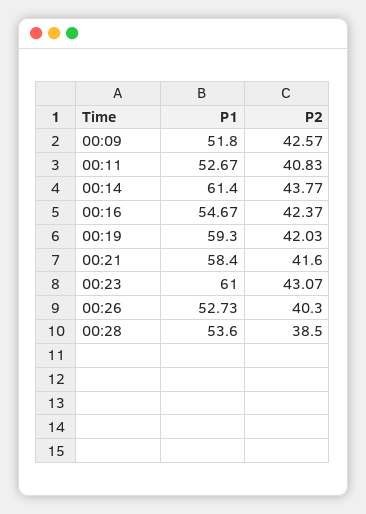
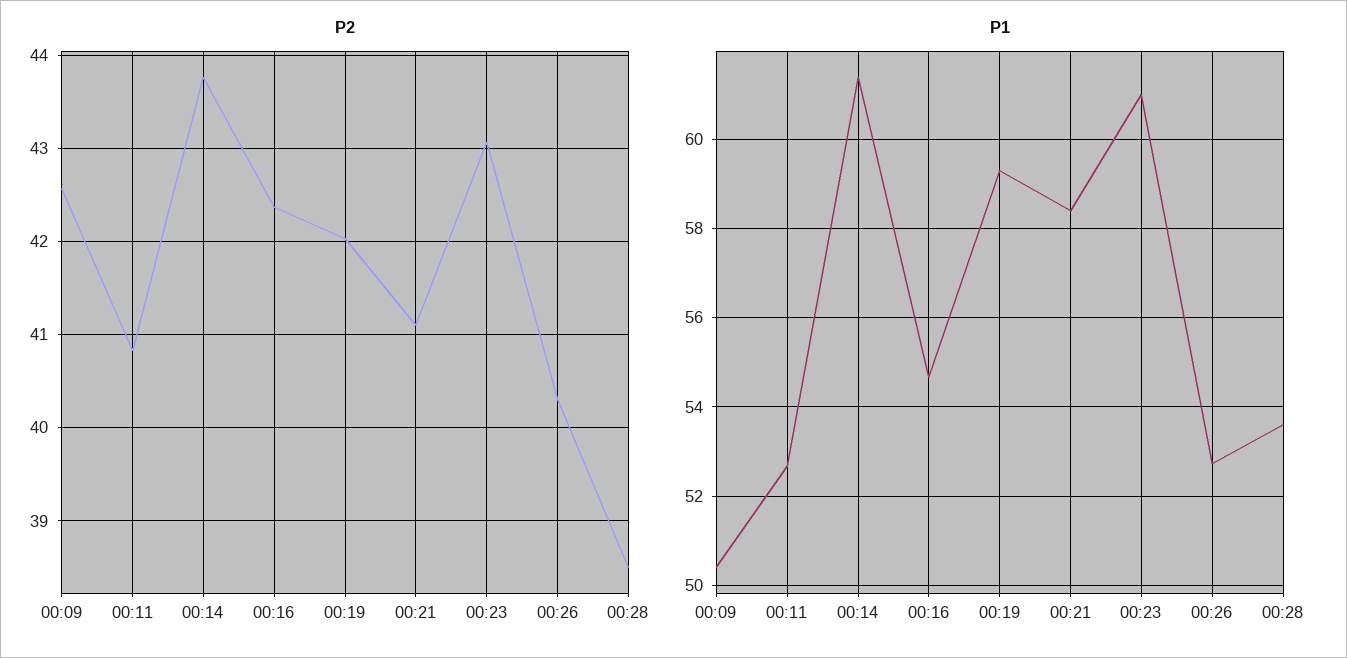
  {
    "P1": {
-     "00:09": 51.8,
+     "00:09": 50.4,
      "00:11": 52.67,
      "00:14": 61.4,
      "00:16": 54.67,
      "00:19": 59.3,
      "00:21": 58.4,
      "00:23": 61,
      "00:26": 52.73,
      "00:28": 53.6
    },
    "P2": {
      "00:09": 42.57,
      "00:11": 40.83,
      "00:14": 43.77,
      "00:16": 42.37,
      "00:19": 42.03,
-     "00:21": 41.6,
+     "00:21": 41.1,
      "00:23": 43.07,
      "00:26": 40.3,
      "00:28": 38.5
    }
  }

